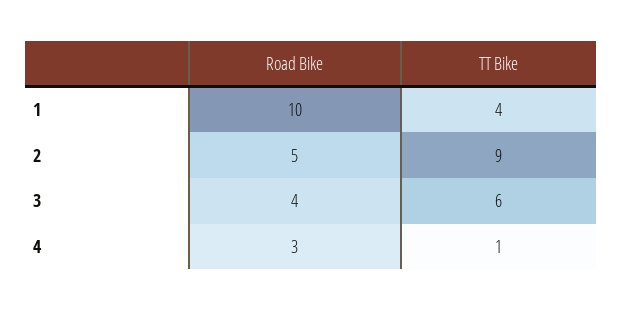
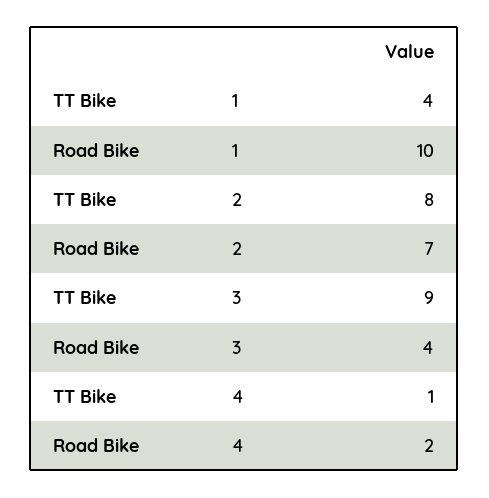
  {
    "Road Bike": {
      "1": 10,
-     "2": 5,
+     "2": 7,
      "3": 4,
-     "4": 3
+     "4": 2
    },
    "TT Bike": {
      "1": 4,
-     "2": 9,
+     "2": 8,
-     "3": 6,
+     "3": 9,
      "4": 1
    }
  }

